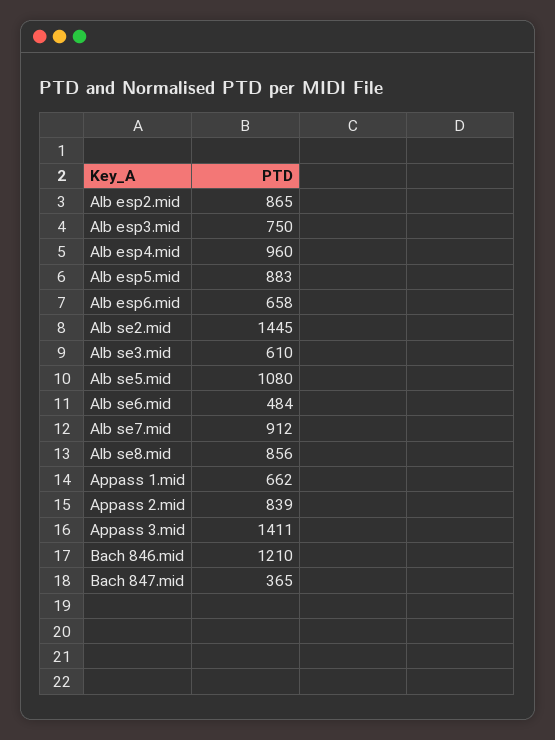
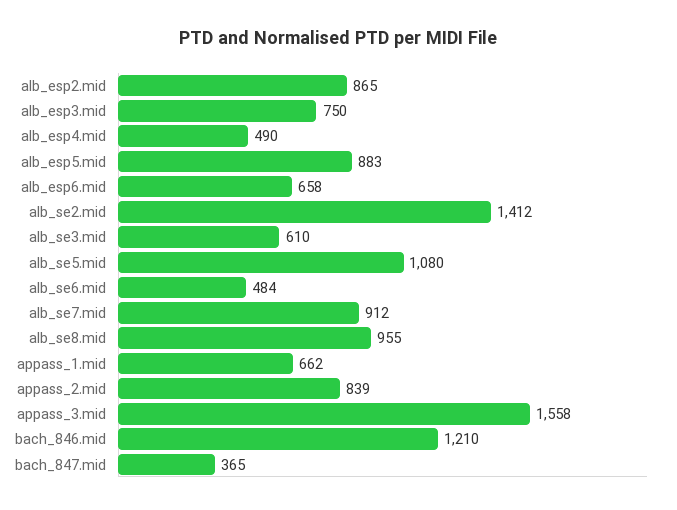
  {
    "Alb esp2.mid": 865,
    "Alb esp3.mid": 750,
-   "Alb esp4.mid": 960,
+   "Alb esp4.mid": 490,
    "Alb esp5.mid": 883,
    "Alb esp6.mid": 658,
-   "Alb se2.mid": 1445,
+   "Alb se2.mid": 1412,
    "Alb se3.mid": 610,
    "Alb se5.mid": 1080,
    "Alb se6.mid": 484,
    "Alb se7.mid": 912,
-   "Alb se8.mid": 856,
+   "Alb se8.mid": 955,
    "Appass 1.mid": 662,
    "Appass 2.mid": 839,
-   "Appass 3.mid": 1411,
+   "Appass 3.mid": 1558,
    "Bach 846.mid": 1210,
    "Bach 847.mid": 365
  }

